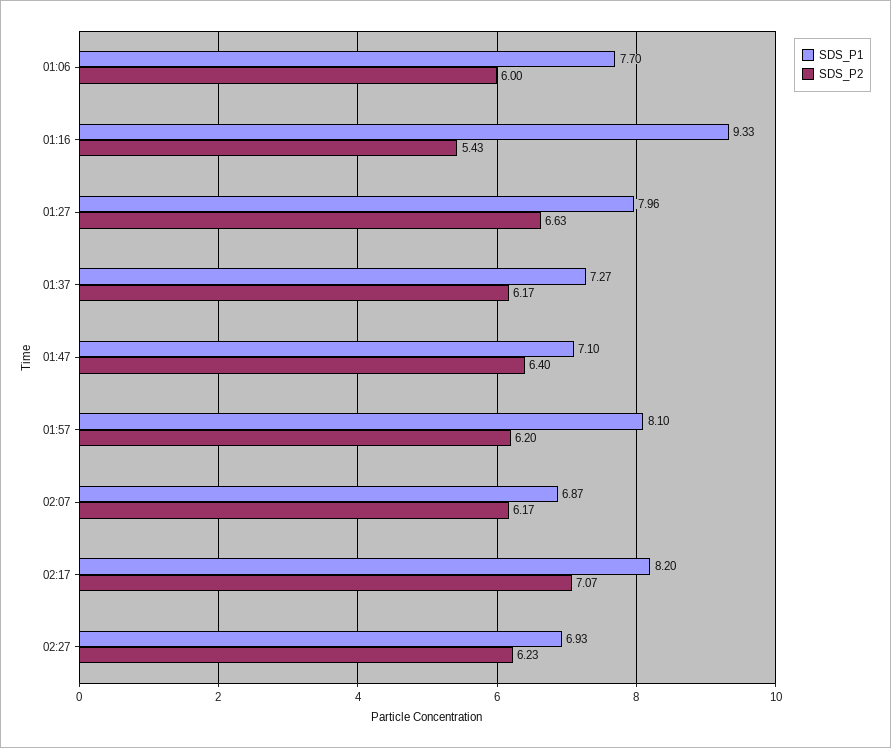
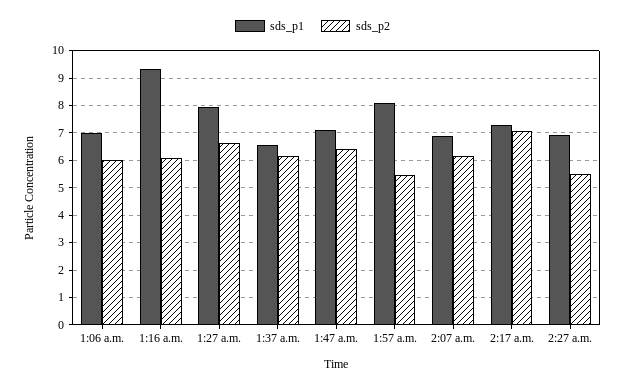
  {
    "SDS_P1": {
-     "01:06": 7.7,
+     "01:06": 7,
      "01:16": 9.33,
      "01:27": 7.96,
-     "01:37": 7.27,
+     "01:37": 6.5,
      "01:47": 7.1,
      "01:57": 8.1,
      "02:07": 6.87,
-     "02:17": 8.2,
+     "02:17": 7.25,
      "02:27": 6.93
    },
    "SDS_P2": {
      "01:06": 6,
-     "01:16": 5.43,
+     "01:16": 6,
      "01:27": 6.63,
      "01:37": 6.17,
      "01:47": 6.4,
-     "01:57": 6.2,
+     "01:57": 5.5,
      "02:07": 6.17,
      "02:17": 7.07,
-     "02:27": 6.23
+     "02:27": 5.5
    }
  }

